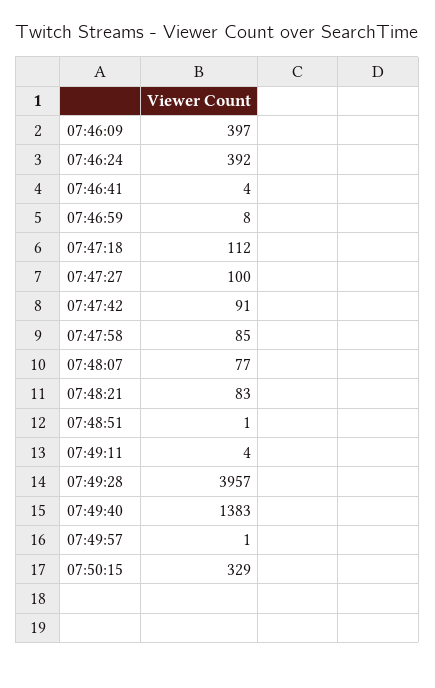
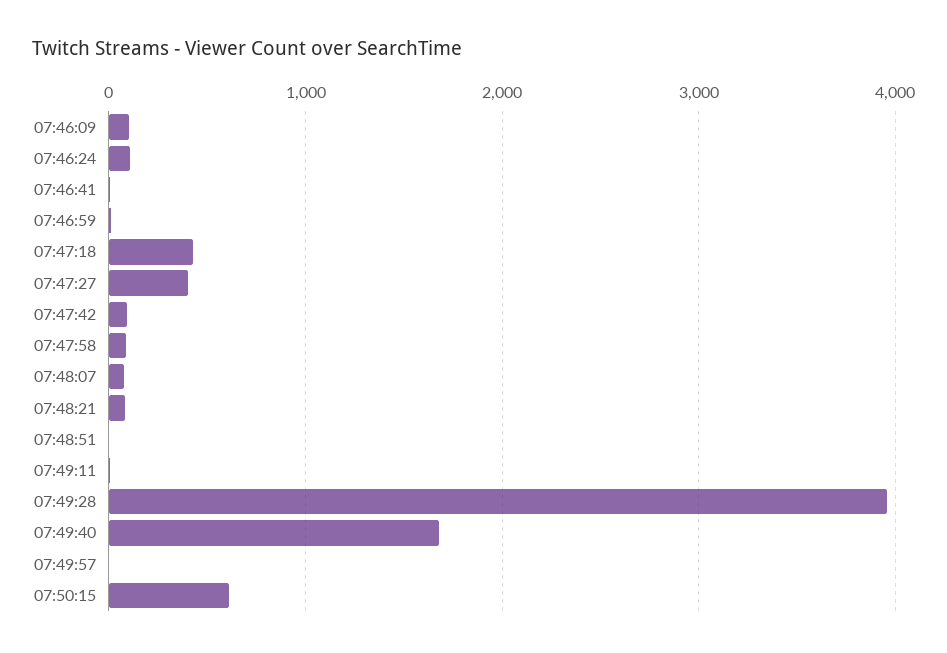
  {
-   "07:46:09": 397,
+   "07:46:09": 100,
-   "07:46:24": 392,
+   "07:46:24": 100,
    "07:46:41": 4,
    "07:46:59": 8,
-   "07:47:18": 112,
+   "07:47:18": 400,
-   "07:47:27": 100,
+   "07:47:27": 400,
    "07:47:42": 91,
    "07:47:58": 85,
    "07:48:07": 77,
    "07:48:21": 83,
    "07:48:51": 1,
    "07:49:11": 4,
    "07:49:28": 3957,
-   "07:49:40": 1383,
+   "07:49:40": 1700,
    "07:49:57": 1,
-   "07:50:15": 329
+   "07:50:15": 600
  }

